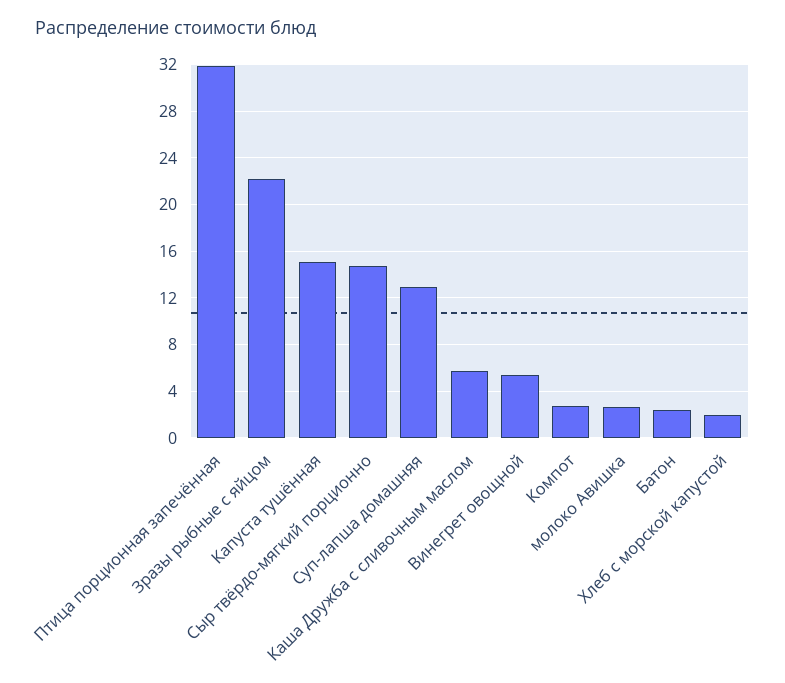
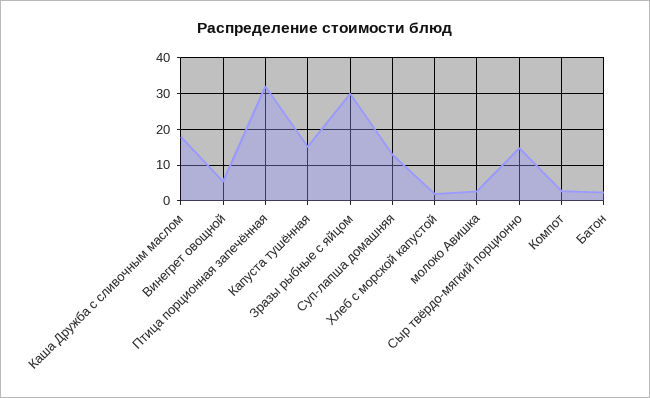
  {
    "Птица порционная запечённая": 32,
-   "Зразы рыбные с яйцом": 22,
+   "Зразы рыбные с яйцом": 30,
    "Капуста тушённая": 15,
    "Сыр твёрдо-мягкий порционно": 15,
    "Суп-лапша домашняя": 13,
-   "Каша Дружба с сливочным маслом": 6,
+   "Каша Дружба с сливочным маслом": 18,
    "Винегрет овощной": 5,
    "Компот": 3,
    "молоко Авишка": 3,
    "Батон": 2,
    "Хлеб с морской капустой": 2
  }

